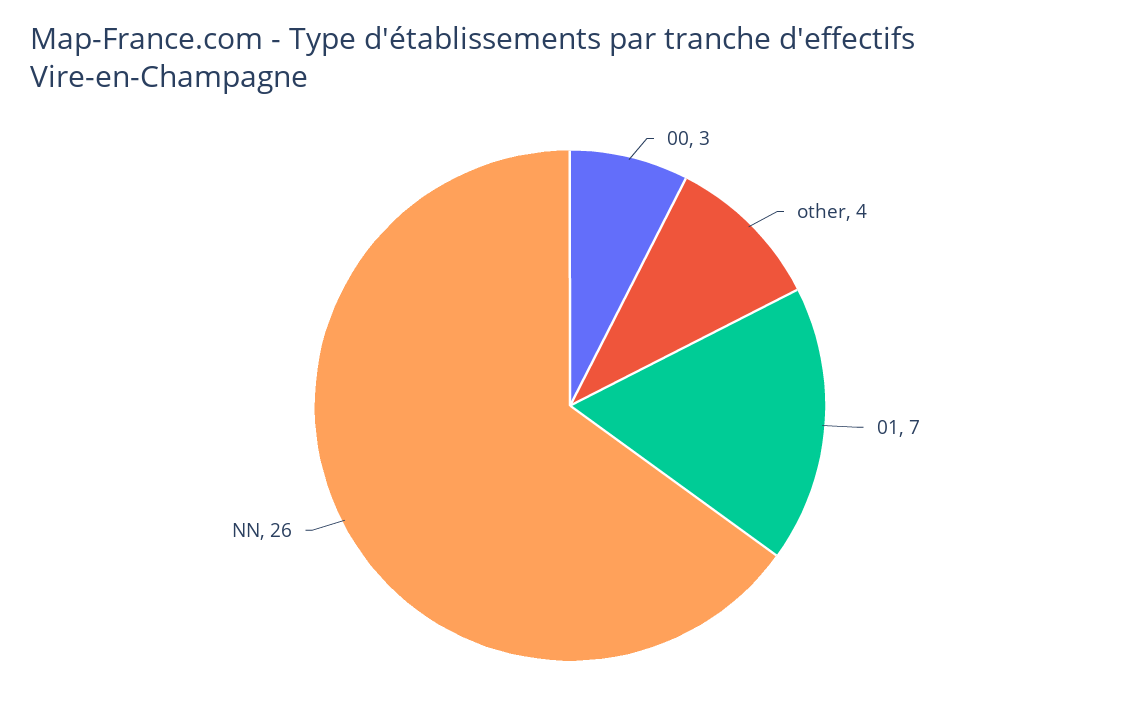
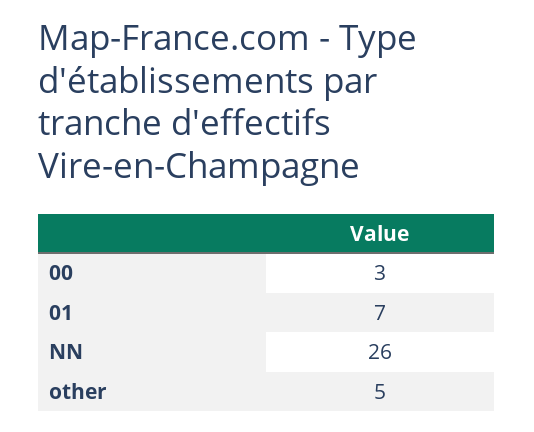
  {
    "00": 3,
-   "other": 4,
+   "other": 5,
    "01": 7,
    "NN": 26
  }

